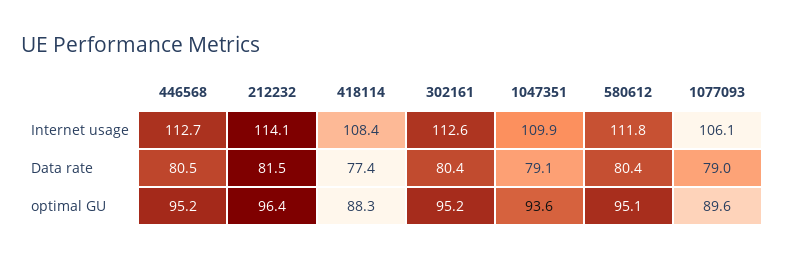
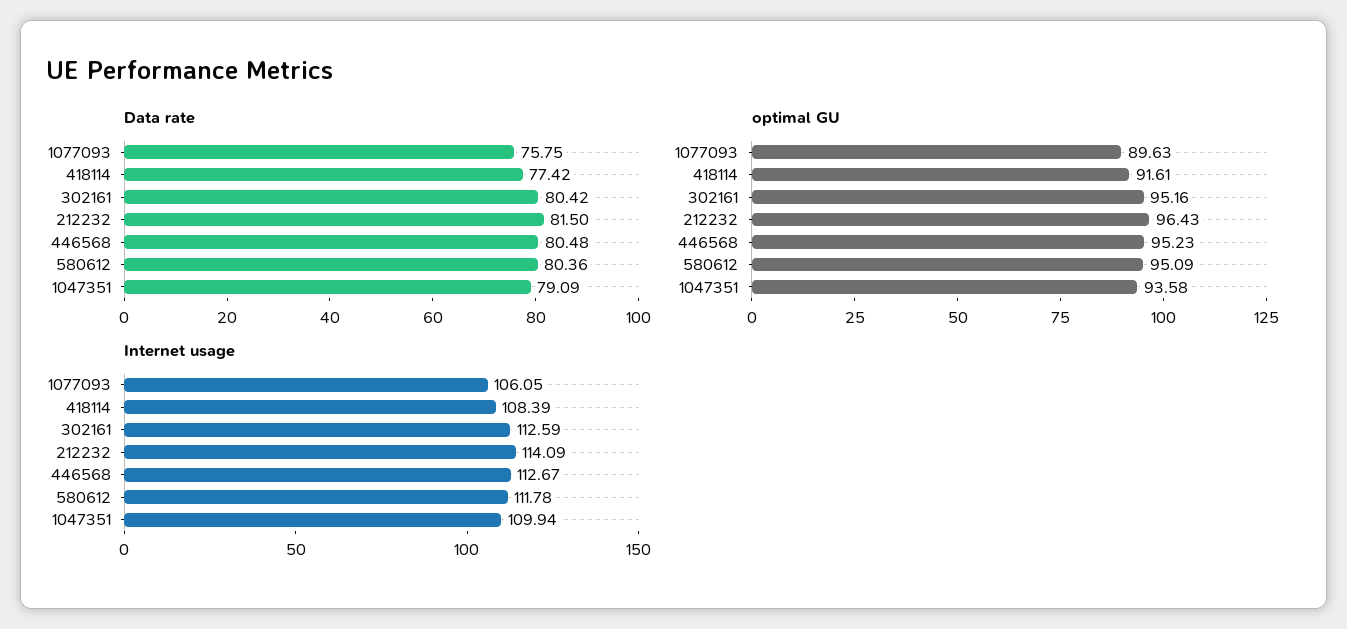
  {
    "Internet usage": {
      "446568": 112.67,
      "212232": 114.09,
      "418114": 108.39,
      "302161": 112.59,
      "1047351": 109.94,
      "580612": 111.78,
      "1077093": 106.05
    },
    "Data rate": {
      "446568": 80.48,
      "212232": 81.5,
      "418114": 77.42,
      "302161": 80.42,
      "1047351": 79.09,
      "580612": 80.36,
-     "1077093": 79
+     "1077093": 75.75
    },
    "optimal GU": {
      "446568": 95.23,
      "212232": 96.43,
-     "418114": 88.3,
+     "418114": 91.61,
      "302161": 95.16,
      "1047351": 93.58,
      "580612": 95.09,
      "1077093": 89.63
    }
  }

